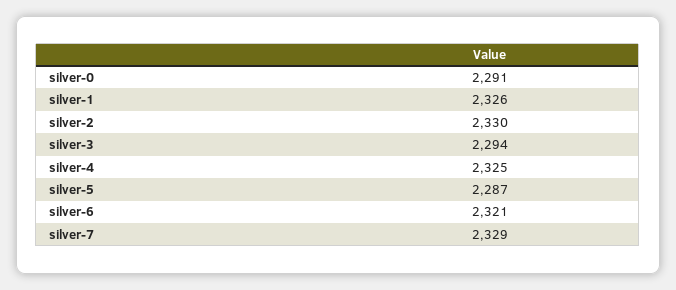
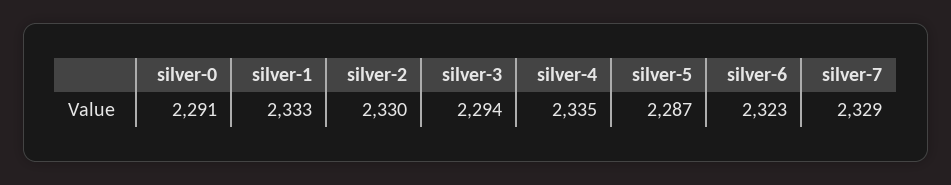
  {
    "silver-0": 2291,
-   "silver-1": 2326,
+   "silver-1": 2333,
    "silver-2": 2330,
    "silver-3": 2294,
-   "silver-4": 2325,
+   "silver-4": 2335,
    "silver-5": 2287,
-   "silver-6": 2321,
+   "silver-6": 2323,
    "silver-7": 2329
  }

